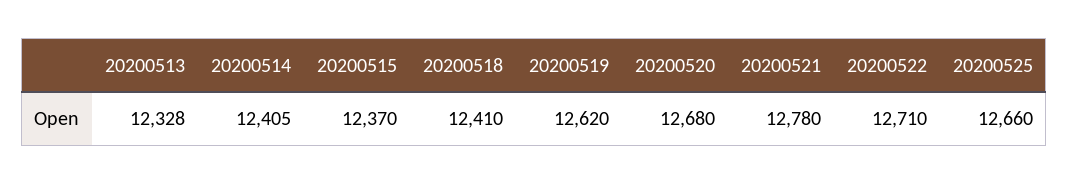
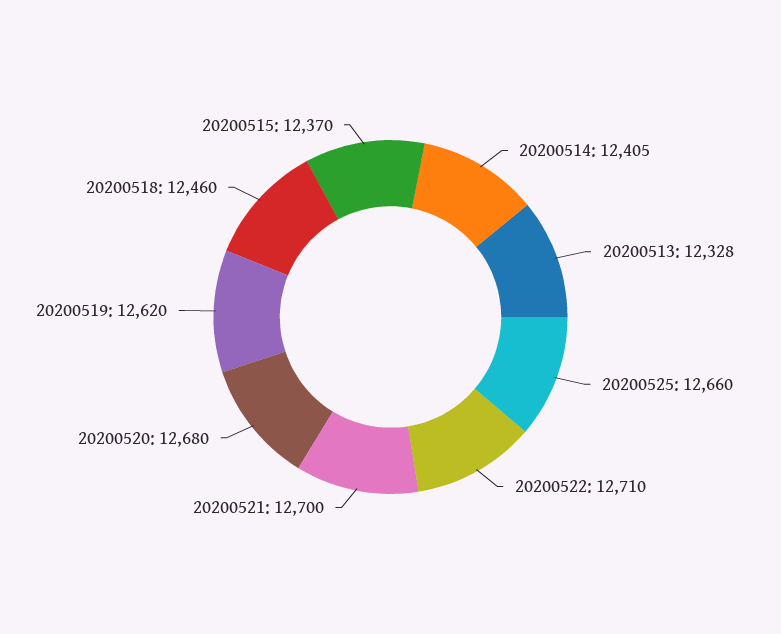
  {
    "20200513": 12328,
    "20200514": 12405,
    "20200515": 12370,
-   "20200518": 12410,
+   "20200518": 12460,
    "20200519": 12620,
    "20200520": 12680,
-   "20200521": 12780,
+   "20200521": 12700,
    "20200522": 12710,
    "20200525": 12660
  }

